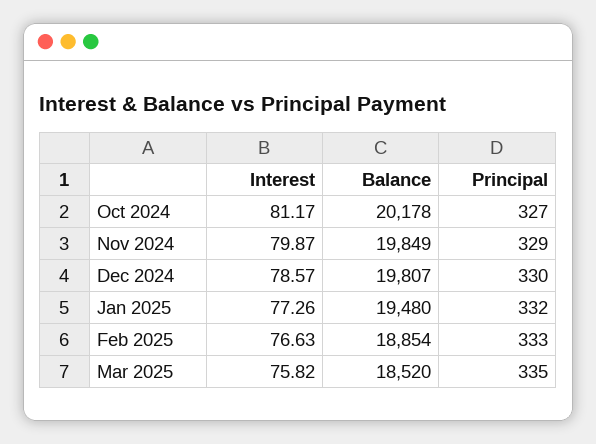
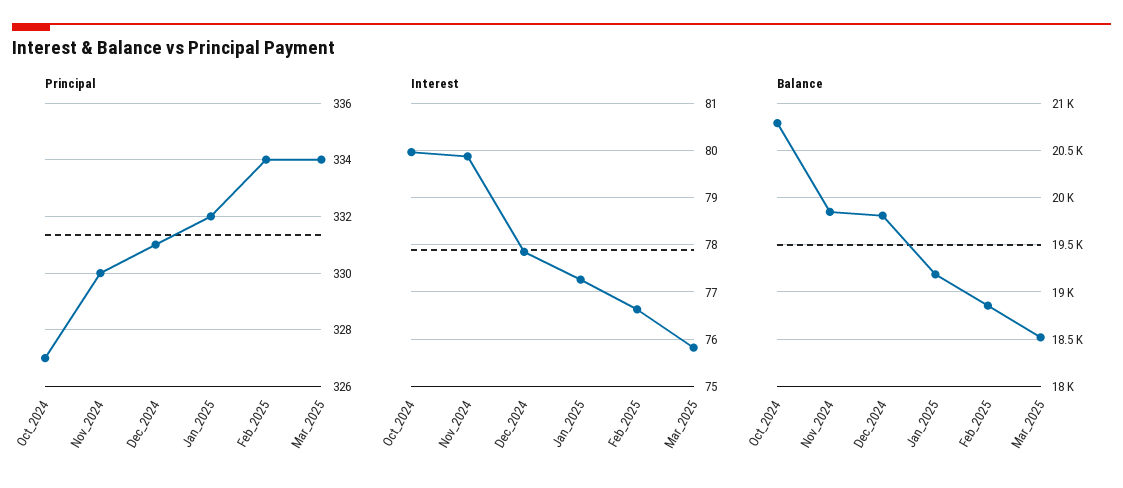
  {
    "Interest": {
-     "Oct 2024": 81.17,
+     "Oct 2024": 80,
      "Nov 2024": 79.87,
-     "Dec 2024": 78.57,
+     "Dec 2024": 77.8,
      "Jan 2025": 77.26,
      "Feb 2025": 76.63,
      "Mar 2025": 75.82
    },
    "Balance": {
-     "Oct 2024": 20178,
+     "Oct 2024": 20800,
      "Nov 2024": 19849,
      "Dec 2024": 19807,
-     "Jan 2025": 19480,
+     "Jan 2025": 19200,
      "Feb 2025": 18854,
      "Mar 2025": 18520
    },
    "Principal": {
      "Oct 2024": 327,
-     "Nov 2024": 329,
+     "Nov 2024": 330,
-     "Dec 2024": 330,
+     "Dec 2024": 331,
      "Jan 2025": 332,
-     "Feb 2025": 333,
+     "Feb 2025": 334,
-     "Mar 2025": 335
+     "Mar 2025": 334
    }
  }

